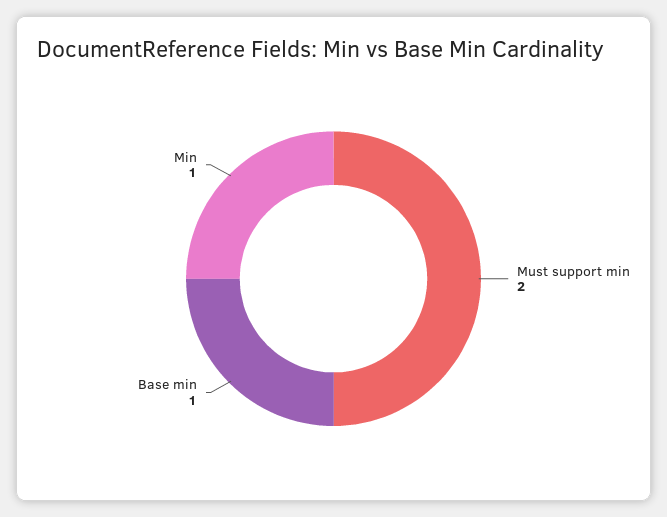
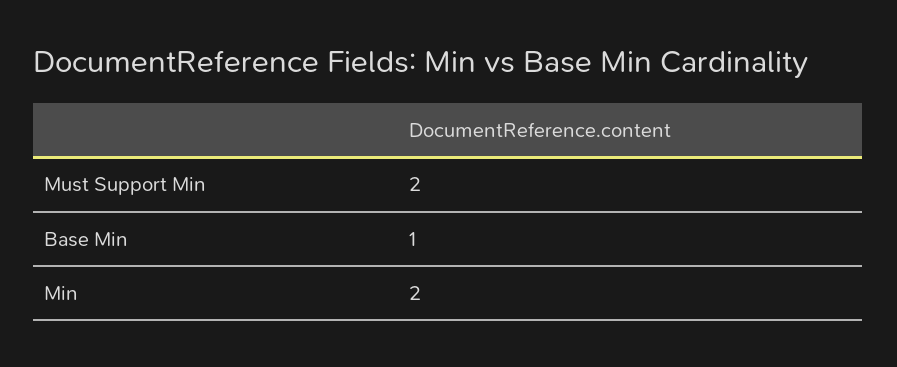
  {
    "Must support min": 2,
    "Base min": 1,
-   "Min": 1
+   "Min": 2
  }

